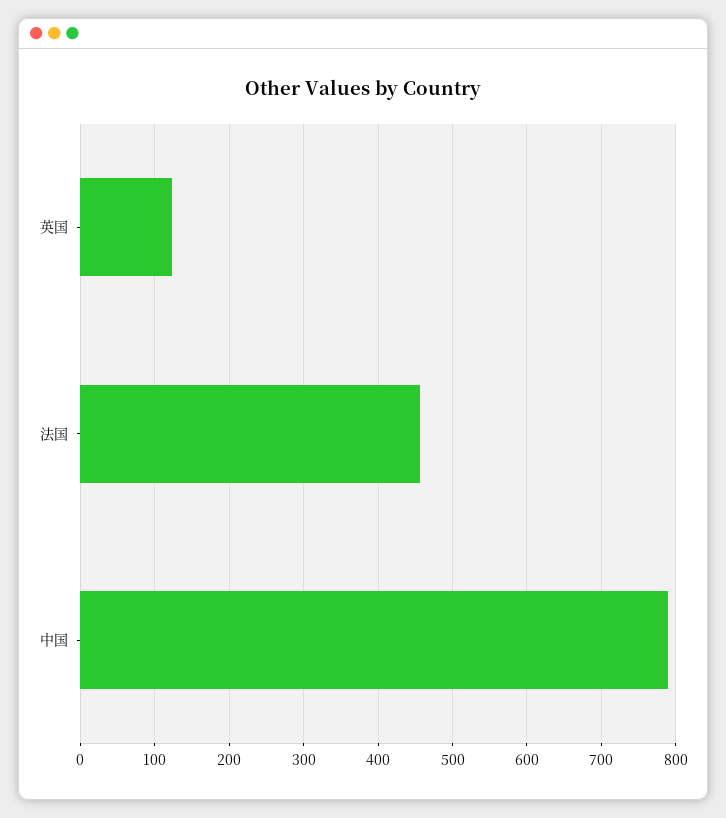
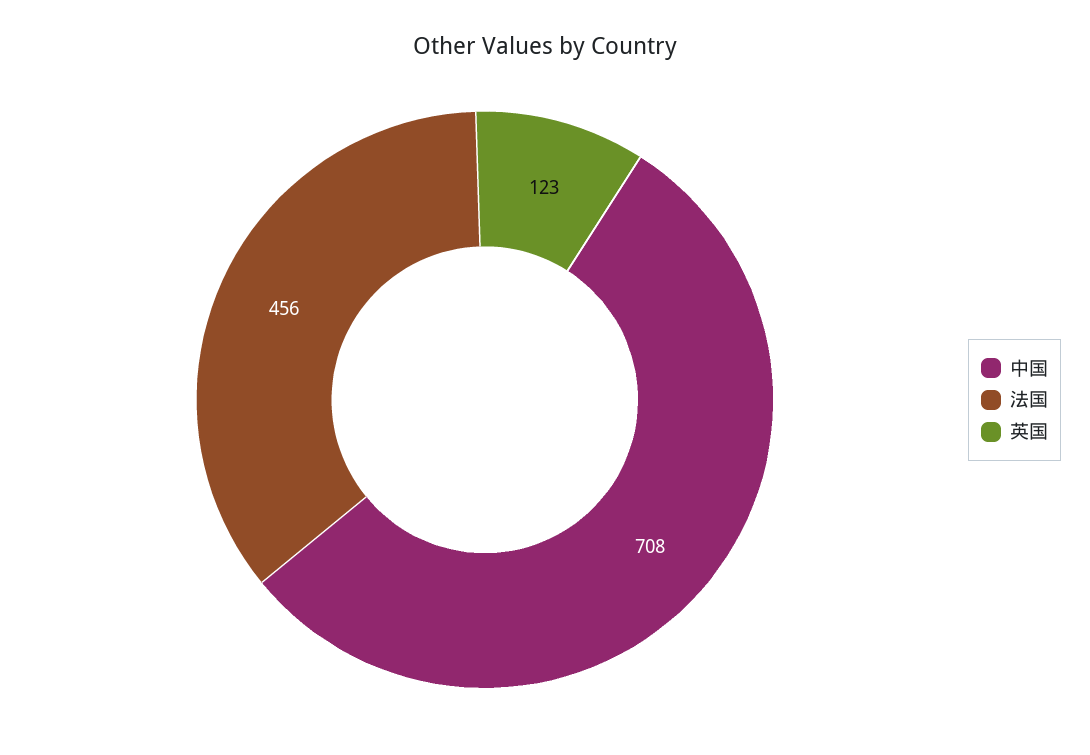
  {
    "英国": 123,
    "法国": 456,
-   "中国": 790
+   "中国": 708
  }

